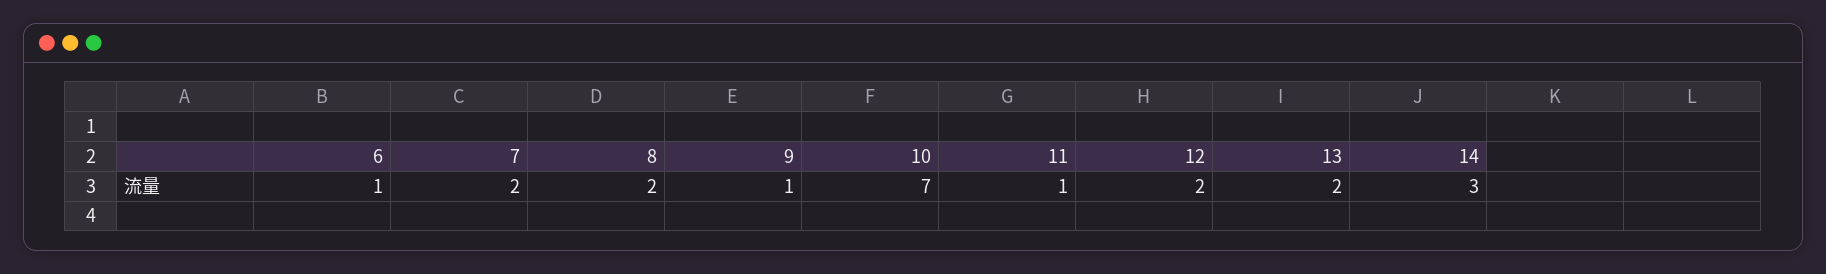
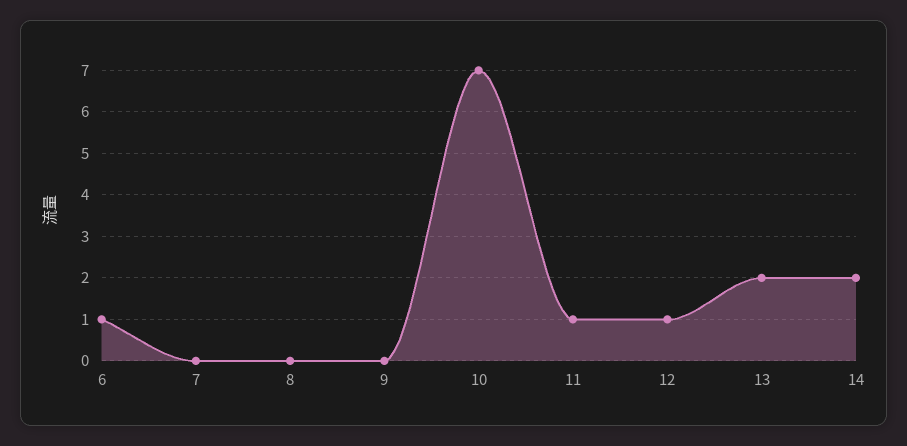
  {
    "6": 1,
-   "7": 2,
+   "7": 0,
-   "8": 2,
+   "8": 0,
-   "9": 1,
+   "9": 0,
    "10": 7,
    "11": 1,
-   "12": 2,
+   "12": 1,
    "13": 2,
-   "14": 3
+   "14": 2
  }

